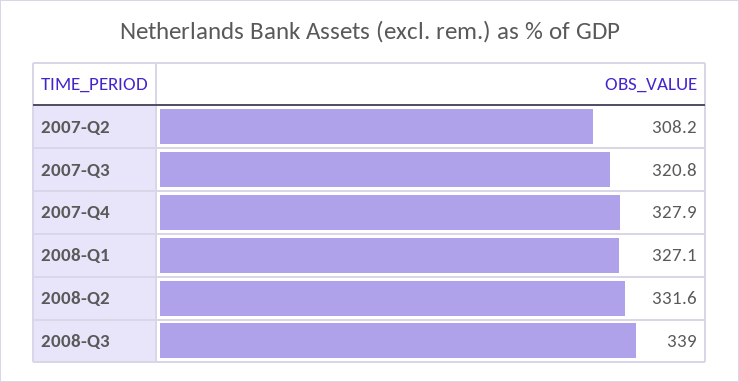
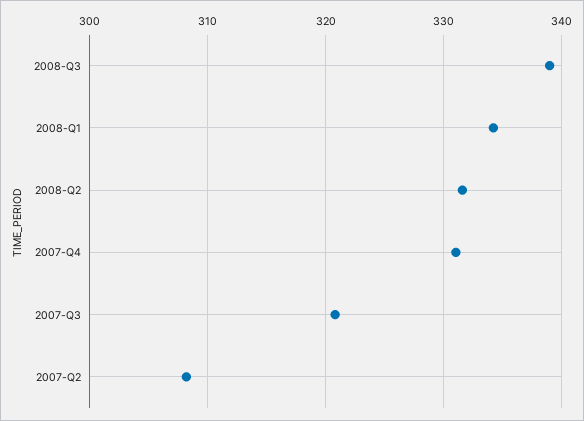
  {
    "2007-Q2": 308.2,
    "2007-Q3": 320.8,
-   "2007-Q4": 327.9,
+   "2007-Q4": 331,
-   "2008-Q1": 327.1,
+   "2008-Q1": 334,
    "2008-Q2": 331.6,
    "2008-Q3": 339
  }

